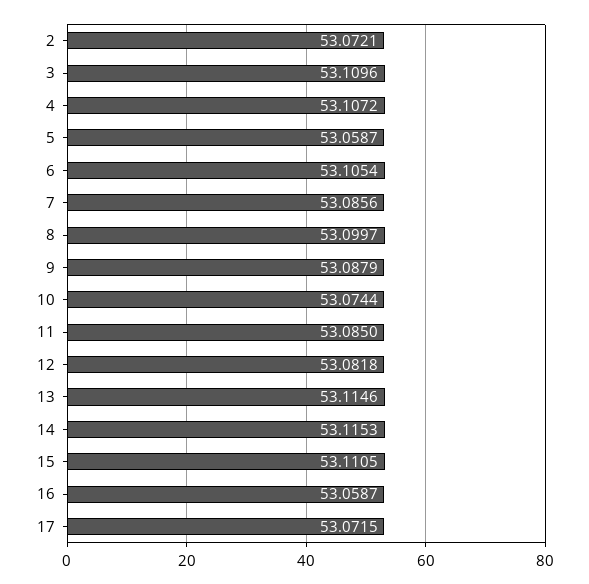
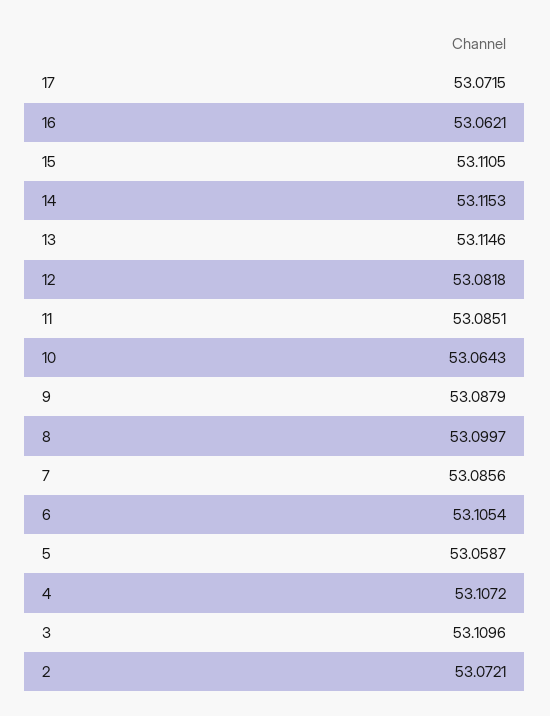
  {
    "2": 53.0721,
    "3": 53.1096,
    "4": 53.1072,
    "5": 53.0587,
    "6": 53.1054,
    "7": 53.0856,
    "8": 53.0997,
    "9": 53.0879,
-   "10": 53.0744,
+   "10": 53.0643,
-   "11": 53.085,
+   "11": 53.0851,
    "12": 53.0818,
    "13": 53.1146,
    "14": 53.1153,
    "15": 53.1105,
-   "16": 53.0587,
+   "16": 53.0621,
    "17": 53.0715
  }

